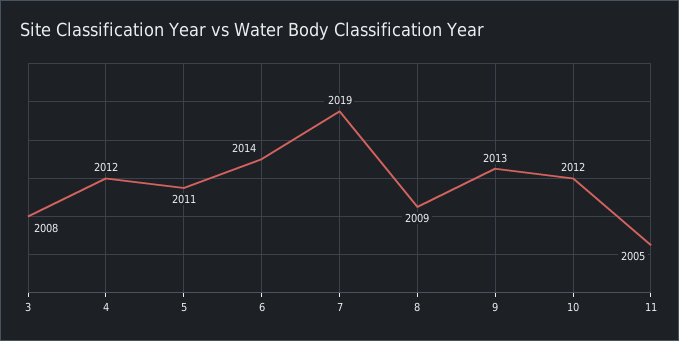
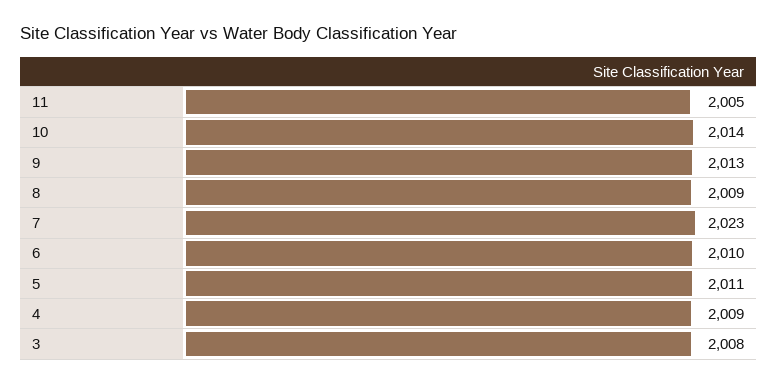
  {
    "3": 2008,
-   "4": 2012,
+   "4": 2009,
    "5": 2011,
-   "6": 2014,
+   "6": 2010,
-   "7": 2019,
+   "7": 2023,
    "8": 2009,
    "9": 2013,
-   "10": 2012,
+   "10": 2014,
    "11": 2005
  }

